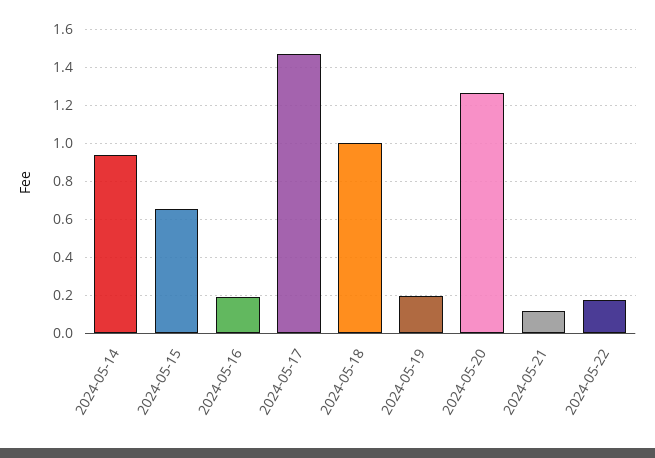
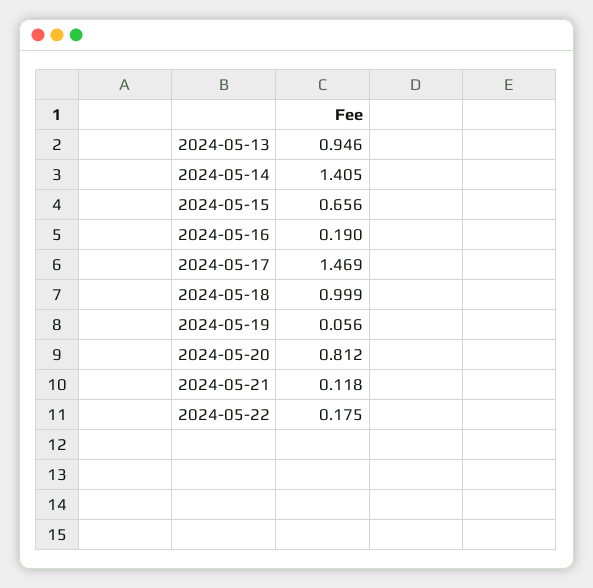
  {
-   "2024-05-14": 0.95,
+   "2024-05-14": 1.405,
    "2024-05-15": 0.656,
    "2024-05-16": 0.19,
    "2024-05-17": 1.469,
    "2024-05-18": 0.999,
-   "2024-05-19": 0.2,
+   "2024-05-19": 0.056,
-   "2024-05-20": 1.25,
+   "2024-05-20": 0.812,
    "2024-05-21": 0.118,
-   "2024-05-22": 0.175
+   "2024-05-22": 0.175,
+   "2024-05-13": 0.946
  }

